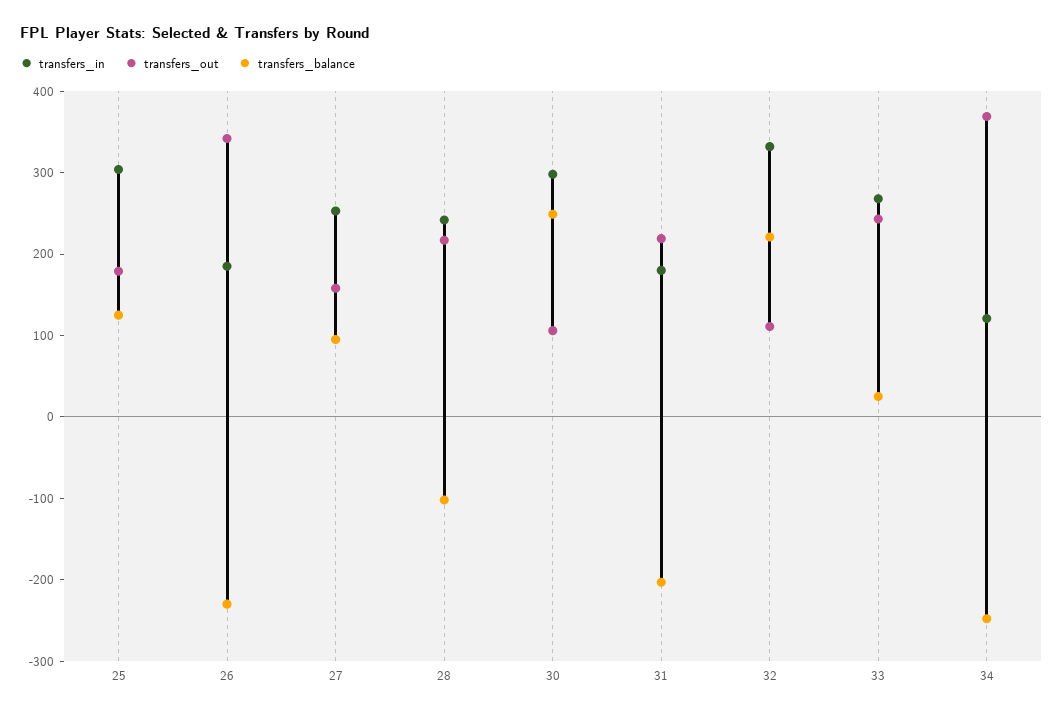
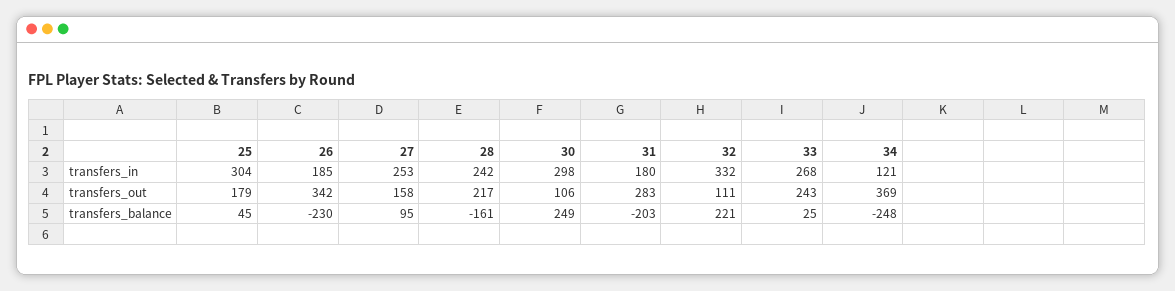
  {
    "transfers_in": {
      "25": 304,
      "26": 185,
      "27": 253,
      "28": 242,
      "30": 298,
      "31": 180,
      "32": 332,
      "33": 268,
      "34": 121
    },
    "transfers_out": {
      "25": 179,
      "26": 342,
      "27": 158,
      "28": 217,
      "30": 106,
-     "31": 220,
+     "31": 283,
      "32": 111,
      "33": 243,
      "34": 369
    },
    "transfers_balance": {
-     "25": 120,
+     "25": 45,
      "26": -230,
      "27": 95,
-     "28": -100,
+     "28": -161,
      "30": 249,
      "31": -203,
      "32": 221,
      "33": 25,
      "34": -248
    }
  }

